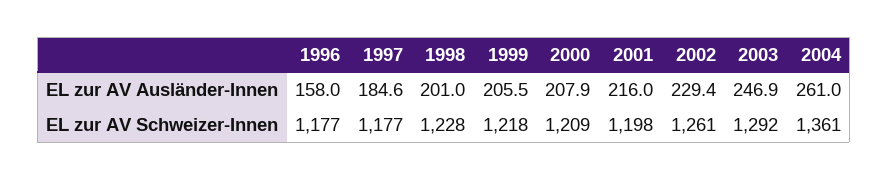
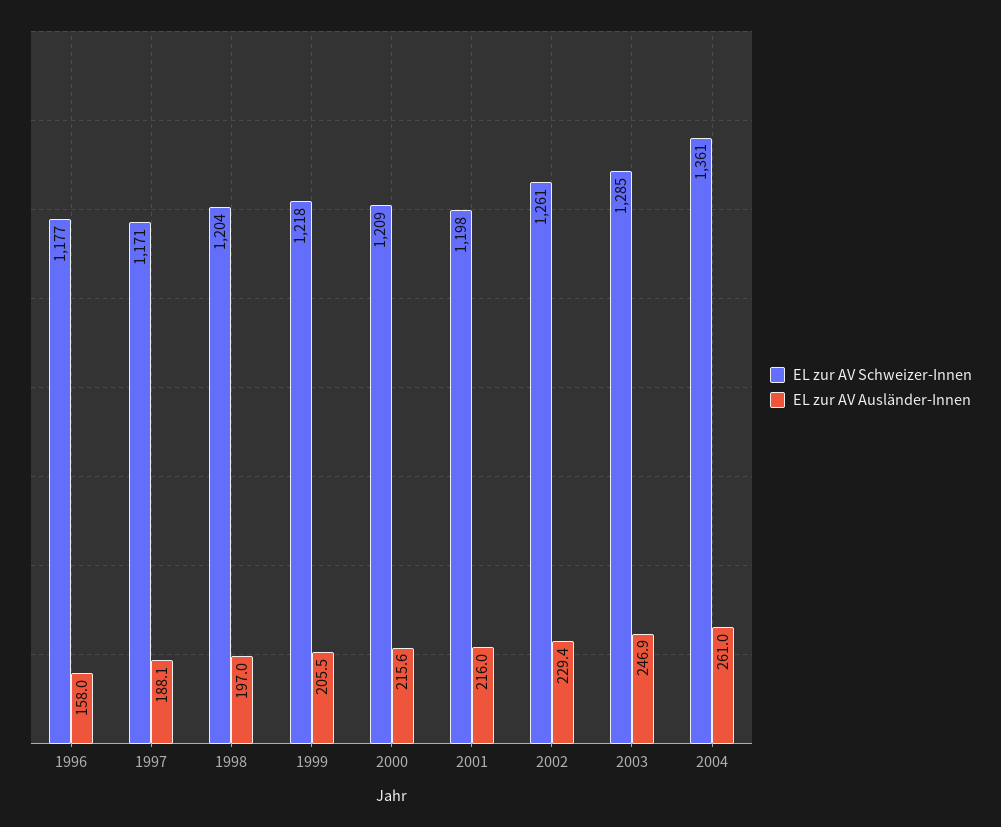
  {
    "EL zur AV Ausländer-Innen": {
      "1996": 158,
-     "1997": 184.6,
+     "1997": 188.1,
-     "1998": 201,
+     "1998": 197,
      "1999": 205.5,
-     "2000": 207.9,
+     "2000": 215.6,
      "2001": 216,
      "2002": 229.4,
      "2003": 246.9,
      "2004": 261
    },
    "EL zur AV Schweizer-Innen": {
      "1996": 1177,
-     "1997": 1177,
+     "1997": 1171,
-     "1998": 1228,
+     "1998": 1204,
      "1999": 1218,
      "2000": 1209,
      "2001": 1198,
      "2002": 1261,
-     "2003": 1292,
+     "2003": 1285,
      "2004": 1361
    }
  }

